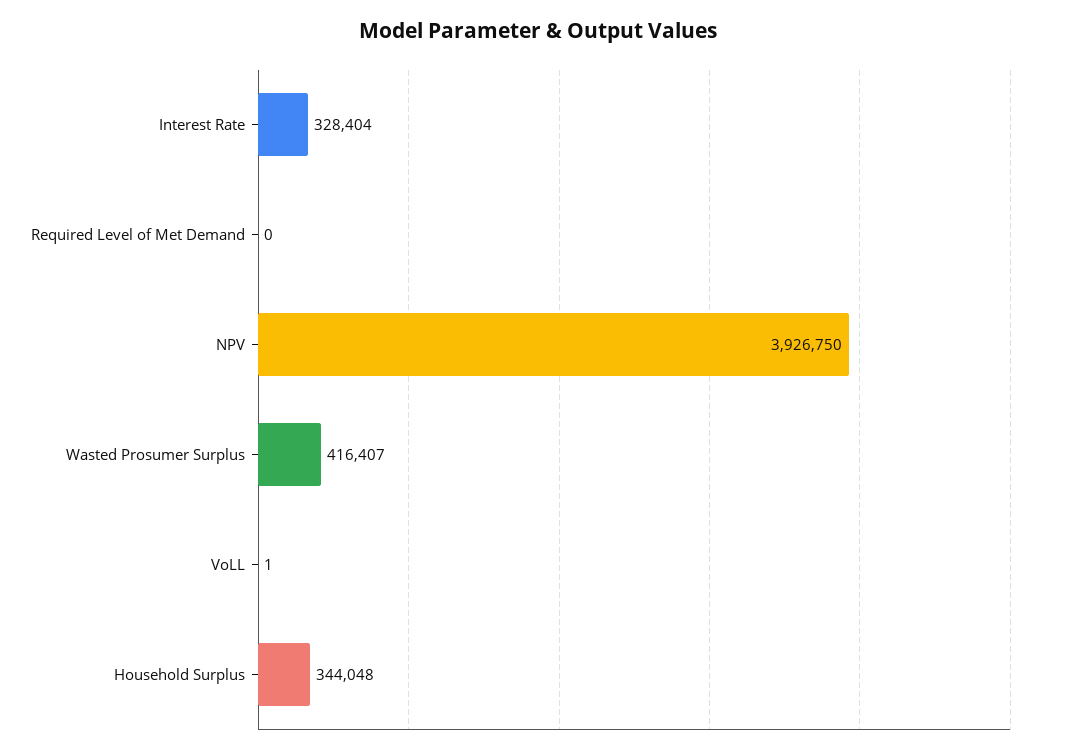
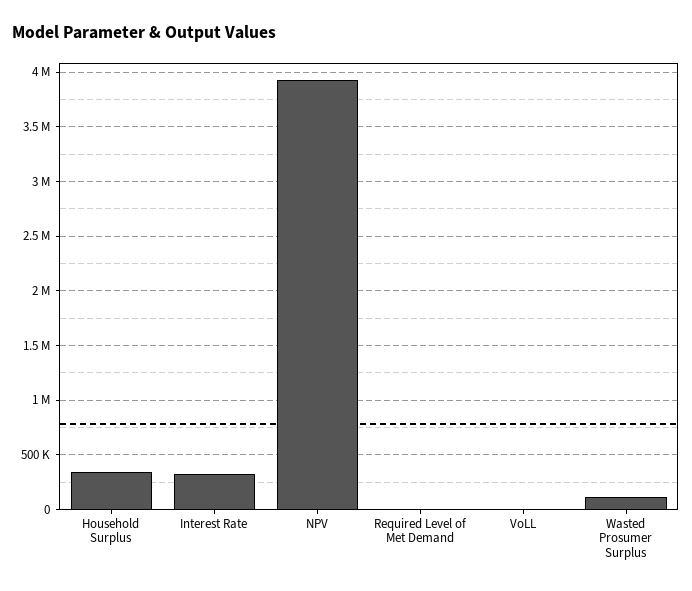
  {
    "Interest Rate": 328404,
    "Required Level of Met Demand": 0,
    "NPV": 3926750,
-   "Wasted Prosumer Surplus": 416407,
+   "Wasted Prosumer Surplus": 100000,
    "VoLL": 1,
    "Household Surplus": 344048
  }

